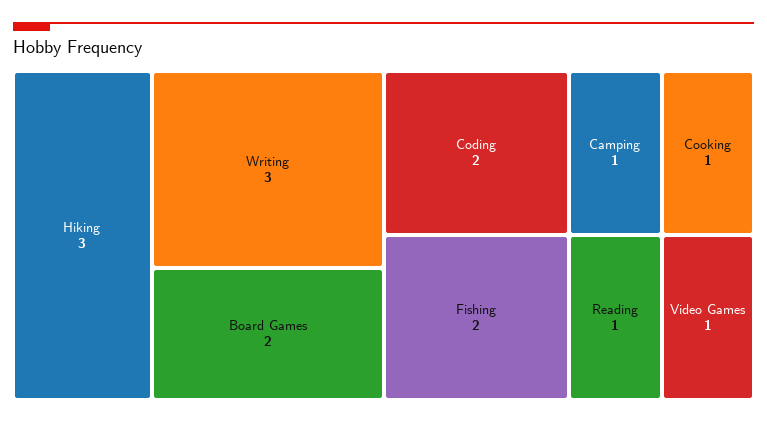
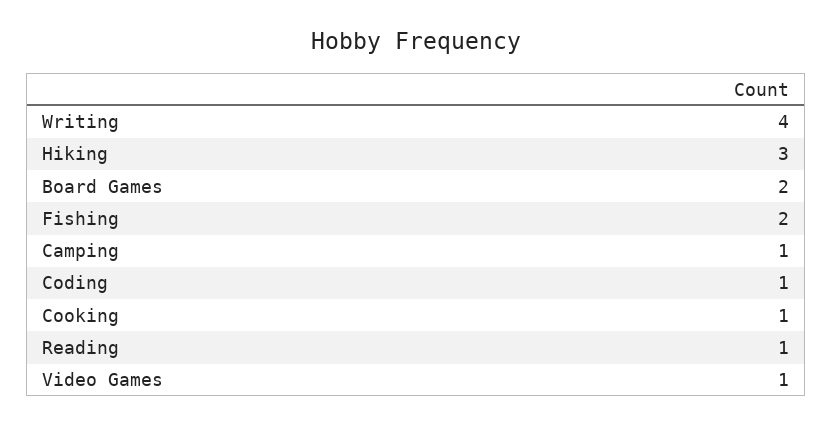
  {
    "Hiking": 3,
-   "Writing": 3,
+   "Writing": 4,
    "Board Games": 2,
-   "Coding": 2,
+   "Coding": 1,
    "Fishing": 2,
    "Camping": 1,
    "Cooking": 1,
    "Reading": 1,
    "Video Games": 1
  }

